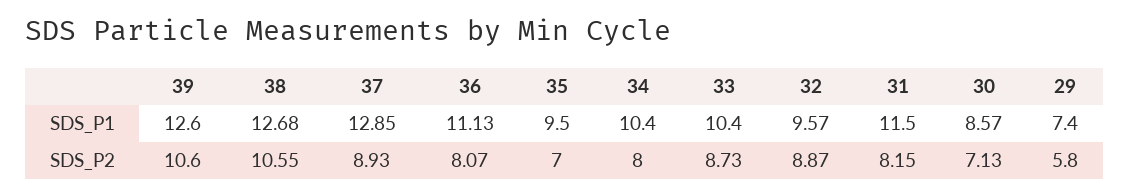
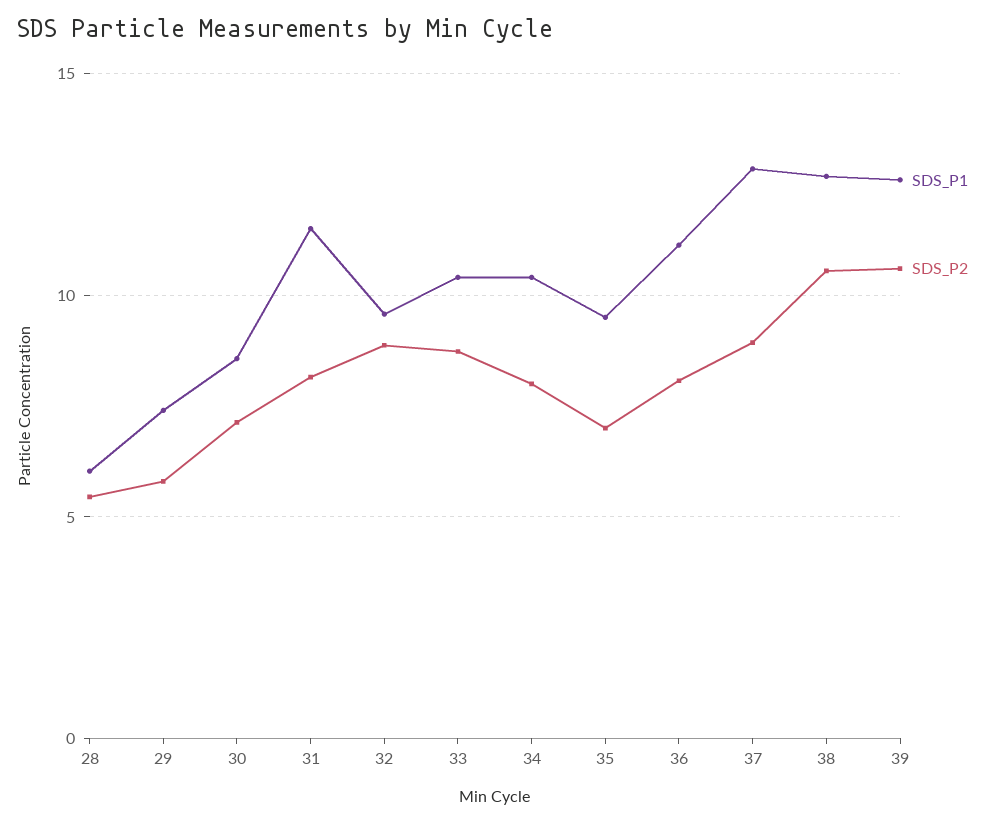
  {
    "SDS_P1": {
      "39": 12.6,
      "38": 12.68,
      "37": 12.85,
      "36": 11.13,
      "35": 9.5,
      "34": 10.4,
      "33": 10.4,
      "32": 9.57,
      "31": 11.5,
      "30": 8.57,
-     "29": 7.4
+     "29": 7.4,
+     "28": 6
    },
    "SDS_P2": {
      "39": 10.6,
      "38": 10.55,
      "37": 8.93,
      "36": 8.07,
      "35": 7,
      "34": 8,
      "33": 8.73,
      "32": 8.87,
      "31": 8.15,
      "30": 7.13,
-     "29": 5.8
+     "29": 5.8,
+     "28": 5.5
    }
  }

